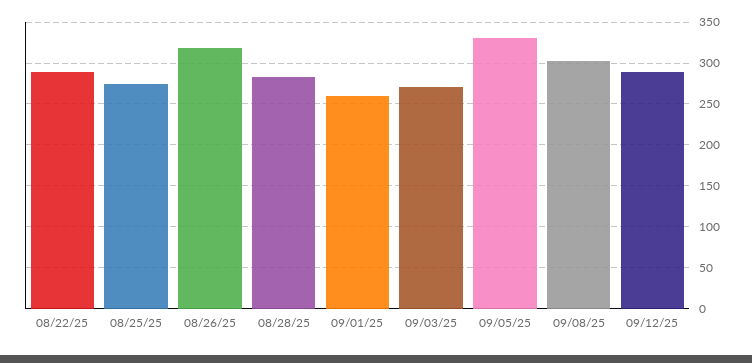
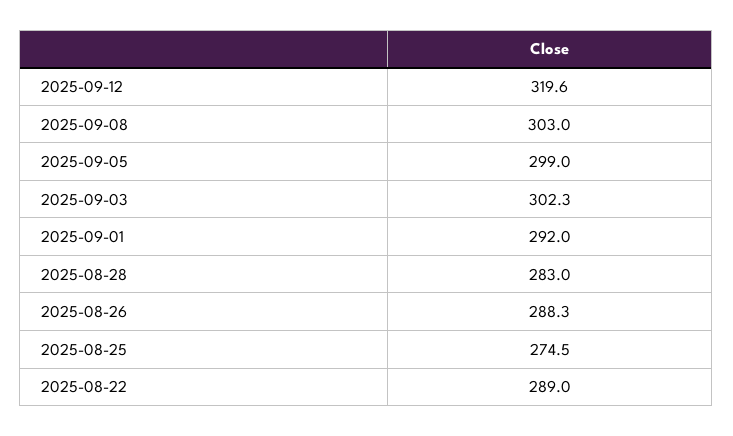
  {
    "08/22/25": 289,
    "08/25/25": 274.5,
-   "08/26/25": 320,
+   "08/26/25": 288.3,
    "08/28/25": 283,
-   "09/01/25": 260,
+   "09/01/25": 292,
-   "09/03/25": 270,
+   "09/03/25": 302.3,
-   "09/05/25": 330,
+   "09/05/25": 299,
    "09/08/25": 303,
-   "09/12/25": 290
+   "09/12/25": 319.6
  }

